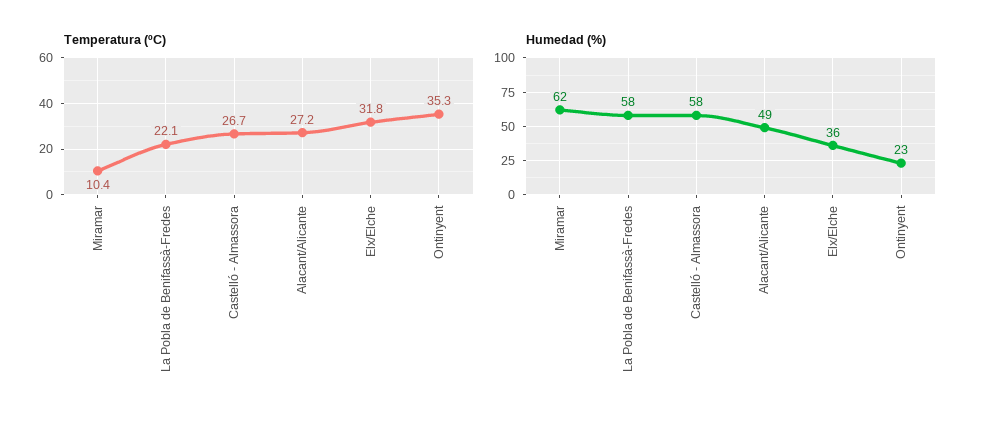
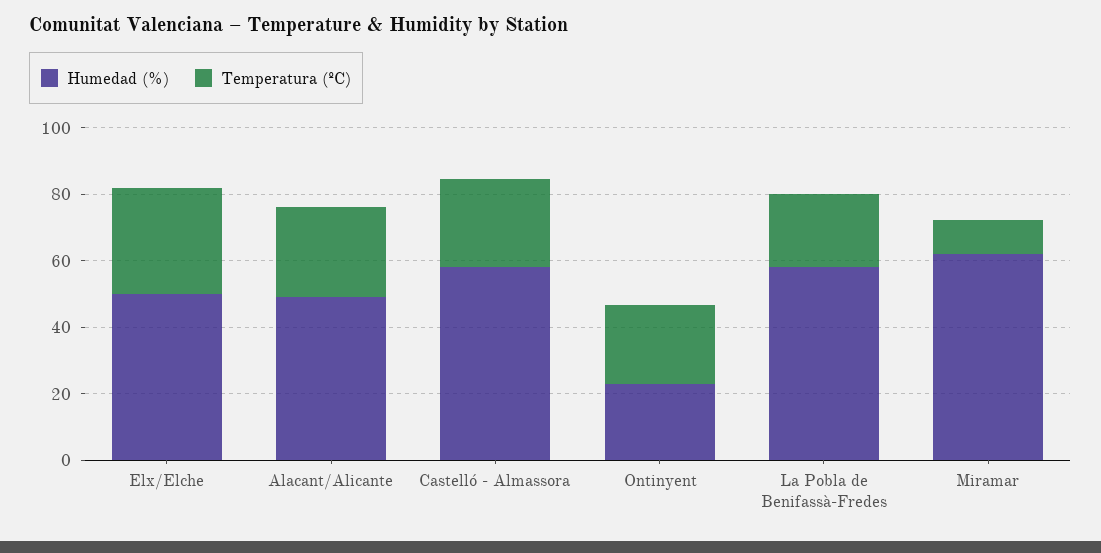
  {
    "Temperatura (ºC)": {
      "Miramar": 10.4,
      "La Pobla de Benifassà-Fredes": 22.1,
      "Castelló - Almassora": 26.7,
      "Alacant/Alicante": 27.2,
      "Elx/Elche": 31.8,
-     "Ontinyent": 35.3
+     "Ontinyent": 25
    },
    "Humedad (%)": {
      "Miramar": 62,
      "La Pobla de Benifassà-Fredes": 58,
      "Castelló - Almassora": 58,
      "Alacant/Alicante": 49,
-     "Elx/Elche": 36,
+     "Elx/Elche": 50,
      "Ontinyent": 23
    }
  }

